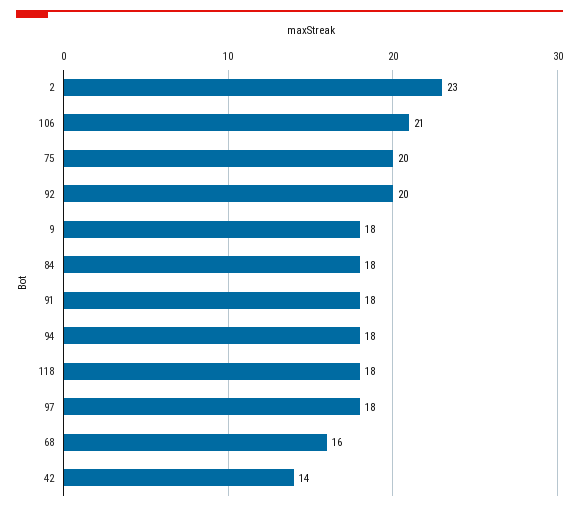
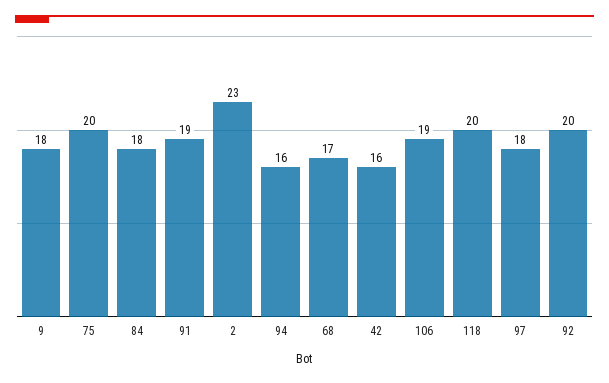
  {
    "2": 23,
-   "106": 21,
+   "106": 19,
    "75": 20,
    "92": 20,
    "9": 18,
    "84": 18,
-   "91": 18,
+   "91": 19,
-   "94": 18,
+   "94": 16,
-   "118": 18,
+   "118": 20,
    "97": 18,
-   "68": 16,
+   "68": 17,
-   "42": 14
+   "42": 16
  }

